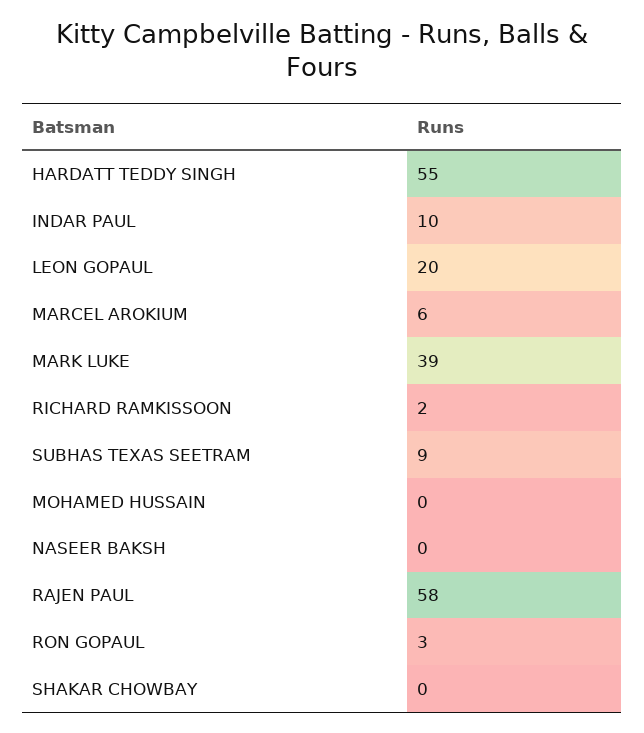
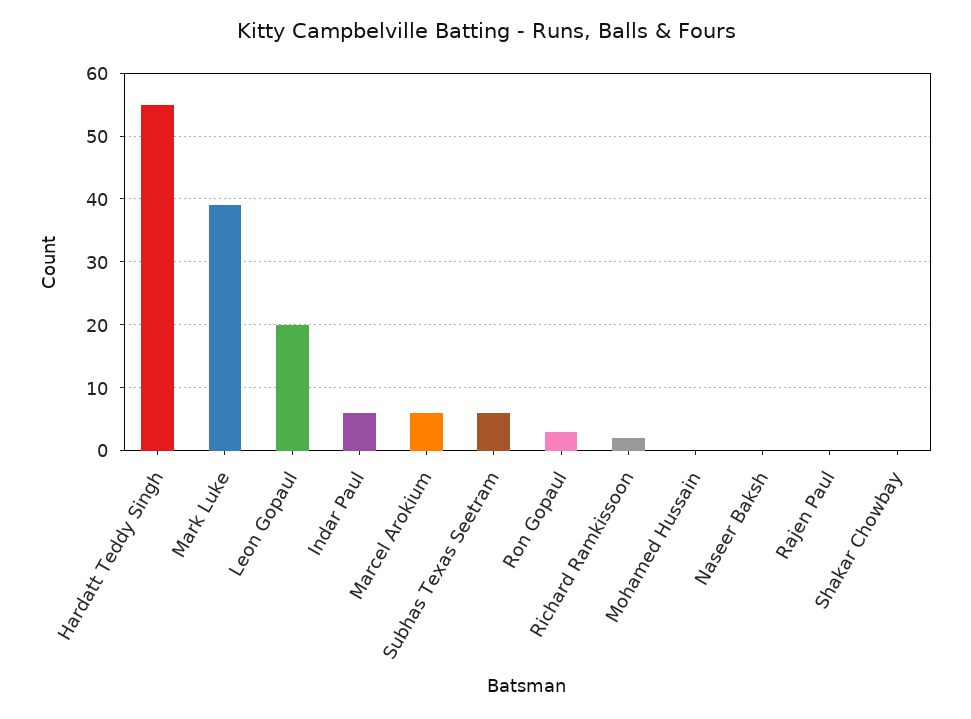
  {
    "HARDATT TEDDY SINGH": 55,
-   "INDAR PAUL": 10,
+   "INDAR PAUL": 6,
    "LEON GOPAUL": 20,
    "MARCEL AROKIUM": 6,
    "MARK LUKE": 39,
    "RICHARD RAMKISSOON": 2,
-   "SUBHAS TEXAS SEETRAM": 9,
+   "SUBHAS TEXAS SEETRAM": 6,
    "MOHAMED HUSSAIN": 0,
    "NASEER BAKSH": 0,
-   "RAJEN PAUL": 58,
+   "RAJEN PAUL": 0,
    "RON GOPAUL": 3,
    "SHAKAR CHOWBAY": 0
  }

